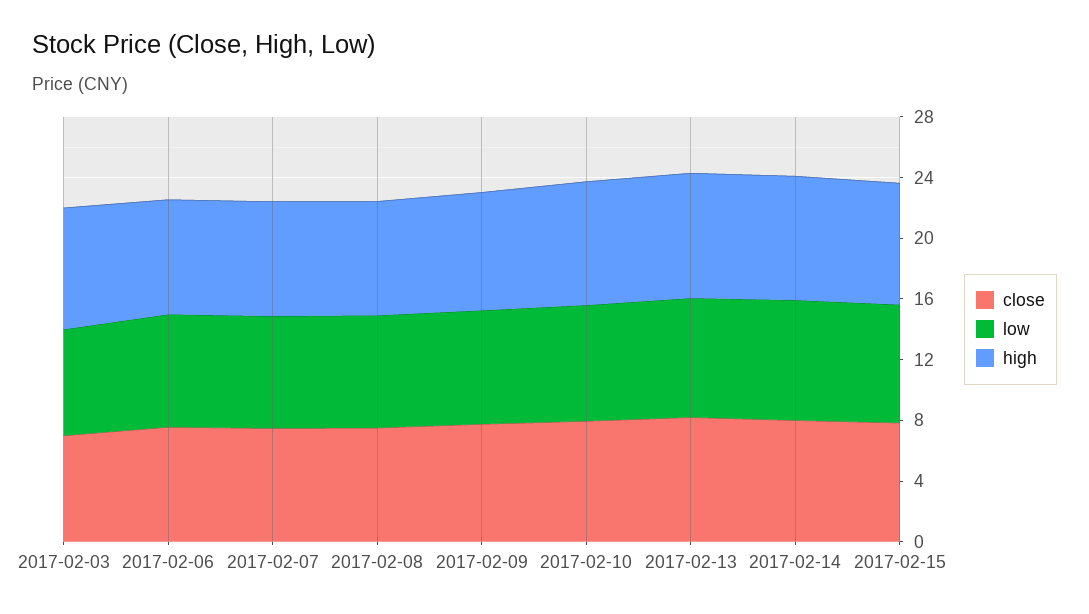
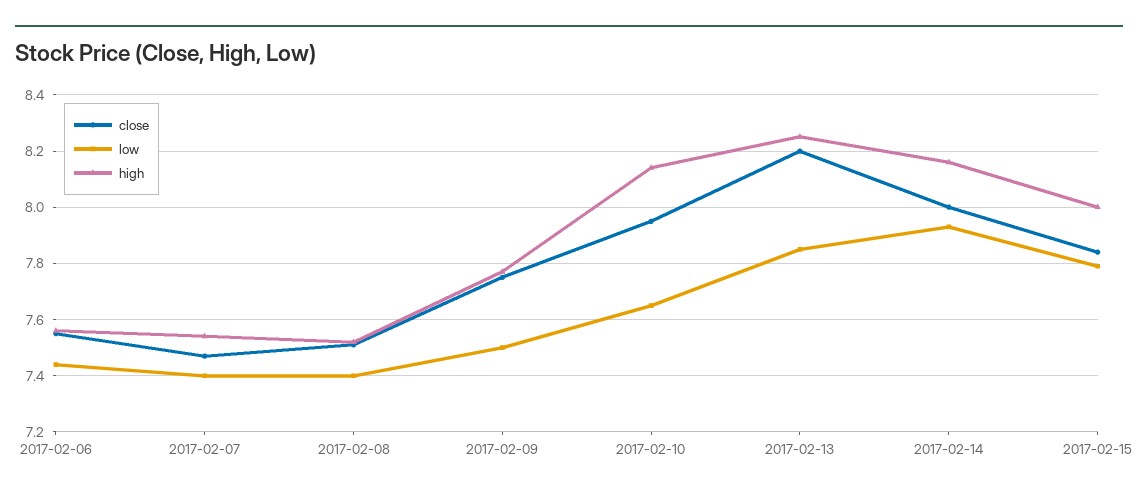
  {
    "close": {
-     "2017-02-03": 7,
      "2017-02-06": 7.55,
      "2017-02-07": 7.45,
      "2017-02-08": 7.5,
      "2017-02-09": 7.75,
      "2017-02-10": 7.95,
      "2017-02-13": 8.2,
      "2017-02-14": 8,
      "2017-02-15": 7.85
    },
    "low": {
-     "2017-02-03": 7,
      "2017-02-06": 7.45,
      "2017-02-07": 7.4,
      "2017-02-08": 7.4,
      "2017-02-09": 7.5,
      "2017-02-10": 7.65,
      "2017-02-13": 7.85,
      "2017-02-14": 7.95,
      "2017-02-15": 7.8
    },
    "high": {
-     "2017-02-03": 8,
      "2017-02-06": 7.55,
      "2017-02-07": 7.55,
      "2017-02-08": 7.5,
      "2017-02-09": 7.75,
      "2017-02-10": 8.15,
      "2017-02-13": 8.25,
      "2017-02-14": 8.15,
      "2017-02-15": 8
    }
  }

